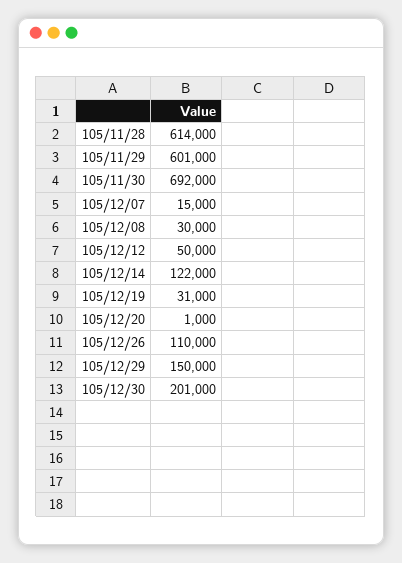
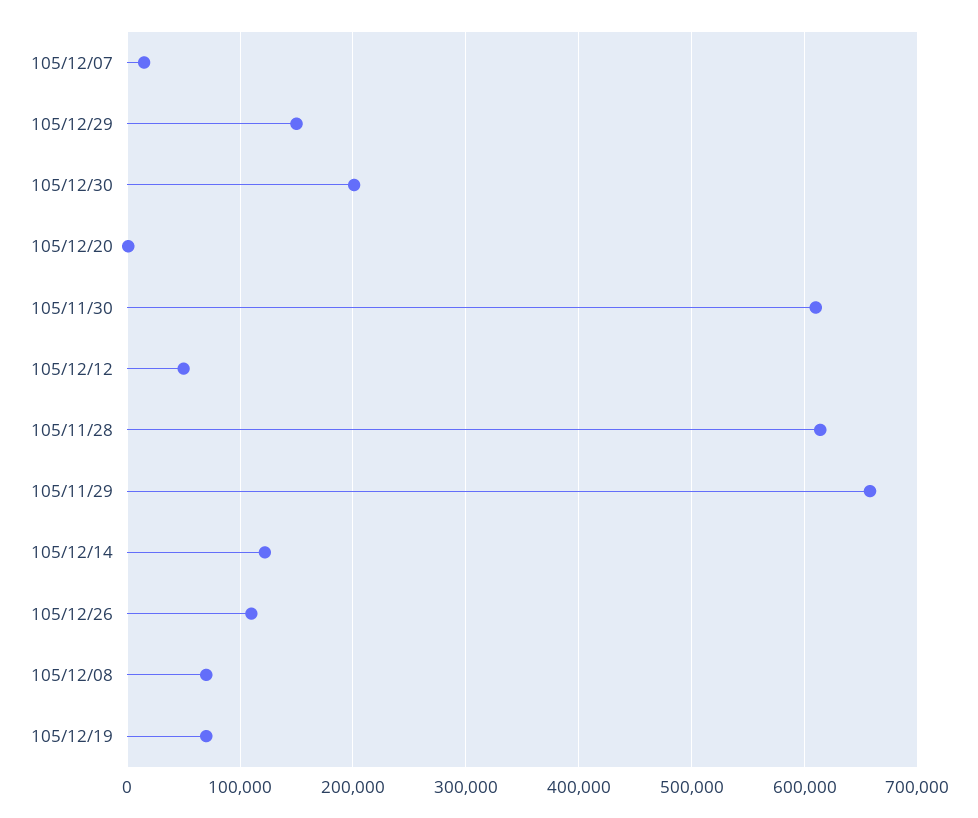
  {
    "105/11/28": 614000,
-   "105/11/29": 601000,
+   "105/11/29": 660000,
-   "105/11/30": 692000,
+   "105/11/30": 610000,
    "105/12/07": 15000,
-   "105/12/08": 30000,
+   "105/12/08": 70000,
    "105/12/12": 50000,
    "105/12/14": 122000,
-   "105/12/19": 31000,
+   "105/12/19": 70000,
    "105/12/20": 1000,
    "105/12/26": 110000,
    "105/12/29": 150000,
    "105/12/30": 201000
  }

